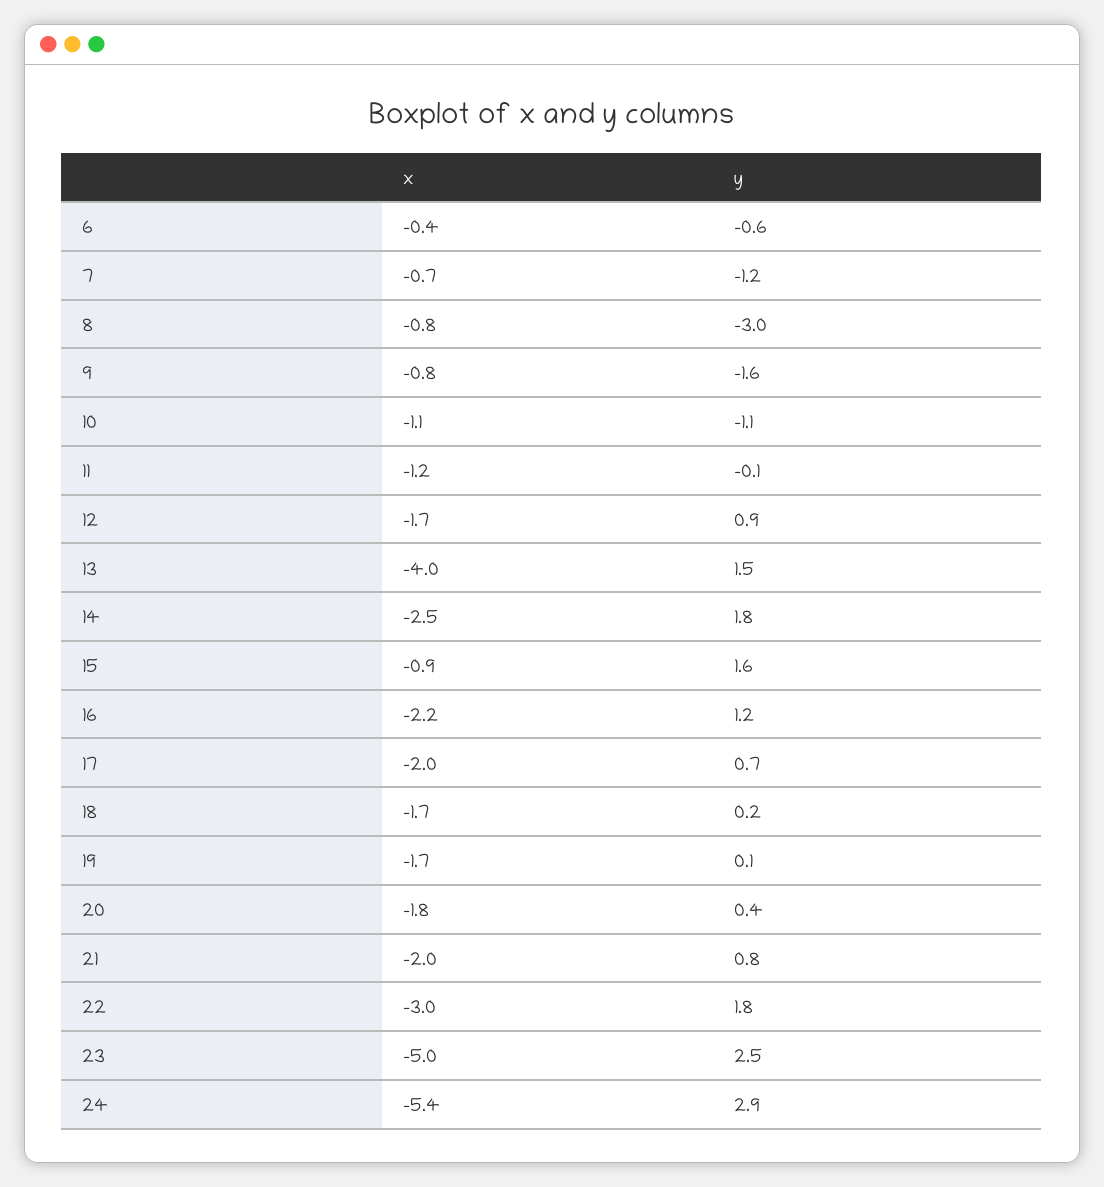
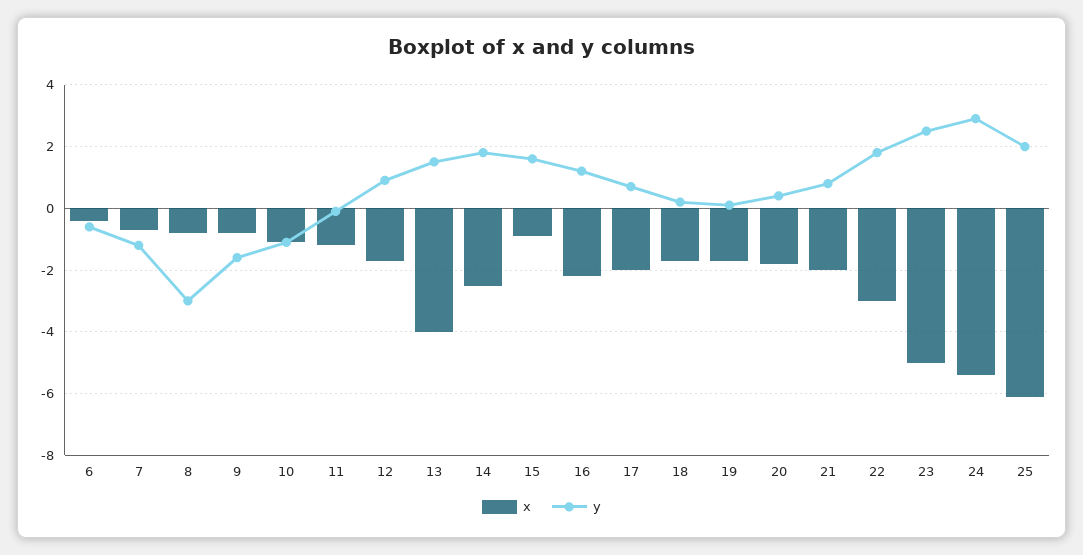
  {
    "x": {
      "6": -0.4,
      "7": -0.7,
      "8": -0.8,
      "9": -0.8,
      "10": -1.1,
      "11": -1.2,
      "12": -1.7,
      "13": -4,
      "14": -2.5,
      "15": -0.9,
      "16": -2.2,
      "17": -2,
      "18": -1.7,
      "19": -1.7,
      "20": -1.8,
      "21": -2,
      "22": -3,
      "23": -5,
-     "24": -5.4
+     "24": -5.4,
+     "25": -6
    },
    "y": {
      "6": -0.6,
      "7": -1.2,
      "8": -3,
      "9": -1.6,
      "10": -1.1,
      "11": -0.1,
      "12": 0.9,
      "13": 1.5,
      "14": 1.8,
      "15": 1.6,
      "16": 1.2,
      "17": 0.7,
      "18": 0.2,
      "19": 0.1,
      "20": 0.4,
      "21": 0.8,
      "22": 1.8,
      "23": 2.5,
-     "24": 2.9
+     "24": 2.9,
+     "25": 2
    }
  }

